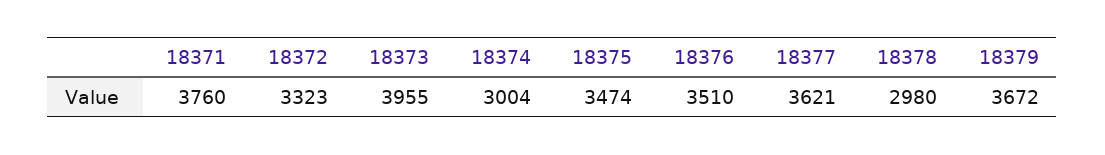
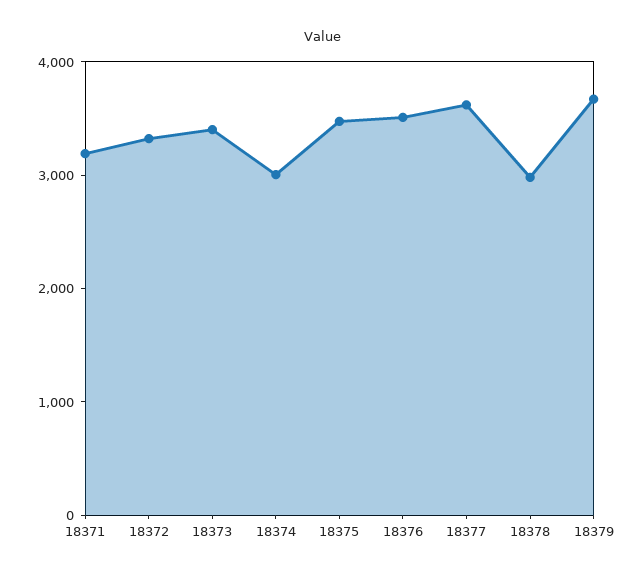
  {
-   "18371": 3760,
+   "18371": 3200,
    "18372": 3323,
-   "18373": 3955,
+   "18373": 3400,
    "18374": 3004,
    "18375": 3474,
    "18376": 3510,
    "18377": 3621,
    "18378": 2980,
    "18379": 3672
  }

